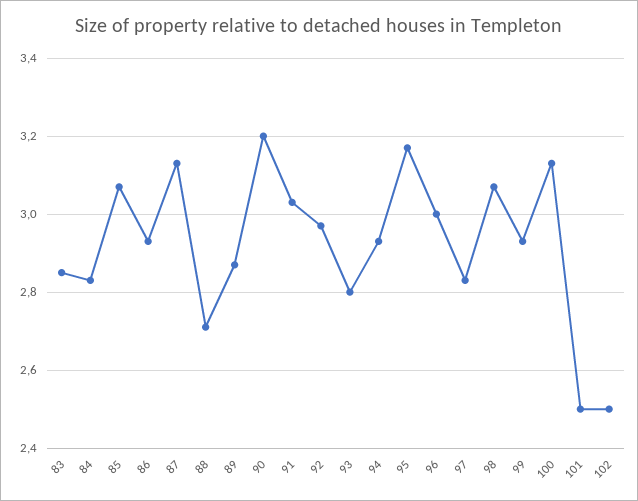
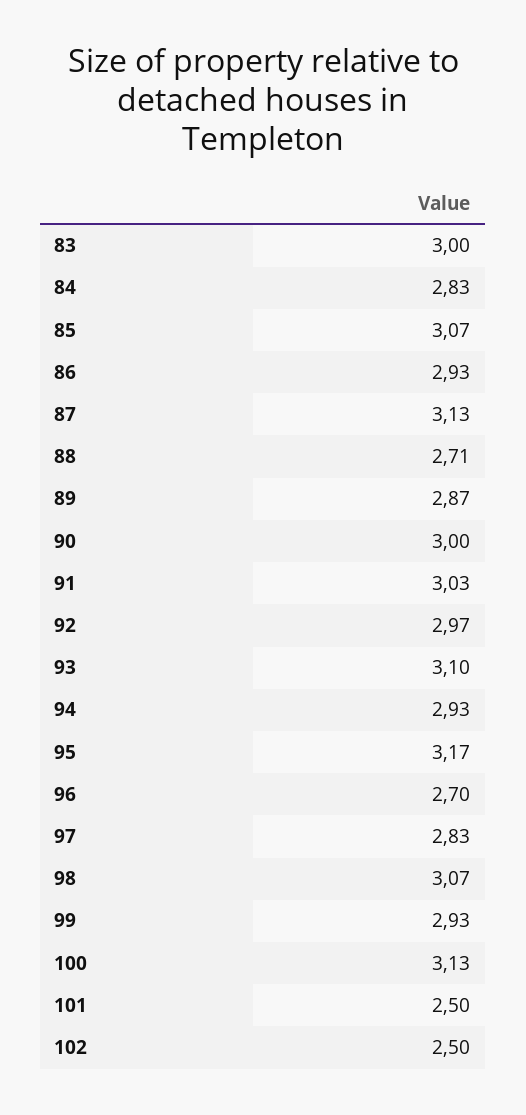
  {
-   "83": 2.85,
+   "83": 3,
    "84": 2.83,
    "85": 3.07,
    "86": 2.93,
    "87": 3.13,
    "88": 2.71,
    "89": 2.87,
-   "90": 3.2,
+   "90": 3,
    "91": 3.03,
    "92": 2.97,
-   "93": 2.8,
+   "93": 3.1,
    "94": 2.93,
    "95": 3.17,
-   "96": 3,
+   "96": 2.7,
    "97": 2.83,
    "98": 3.07,
    "99": 2.93,
    "100": 3.13,
    "101": 2.5,
    "102": 2.5
  }

